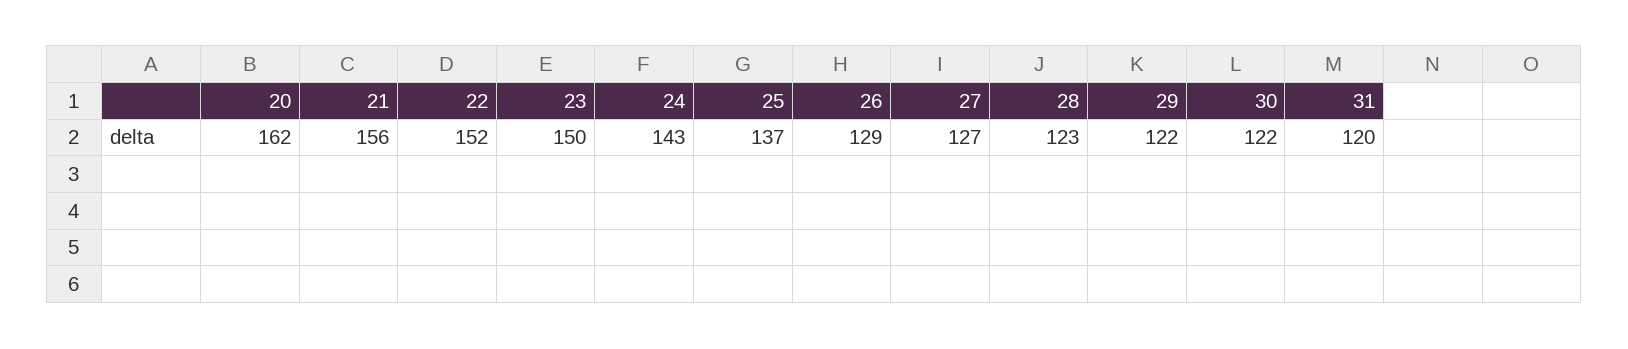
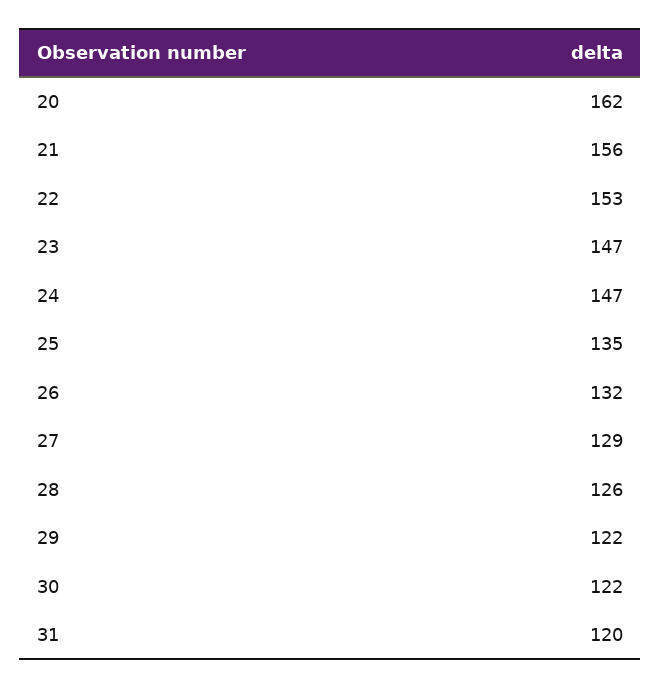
  {
    "20": 162,
    "21": 156,
-   "22": 152,
+   "22": 153,
-   "23": 150,
+   "23": 147,
-   "24": 143,
+   "24": 147,
-   "25": 137,
+   "25": 135,
-   "26": 129,
+   "26": 132,
-   "27": 127,
+   "27": 129,
-   "28": 123,
+   "28": 126,
    "29": 122,
    "30": 122,
    "31": 120
  }

